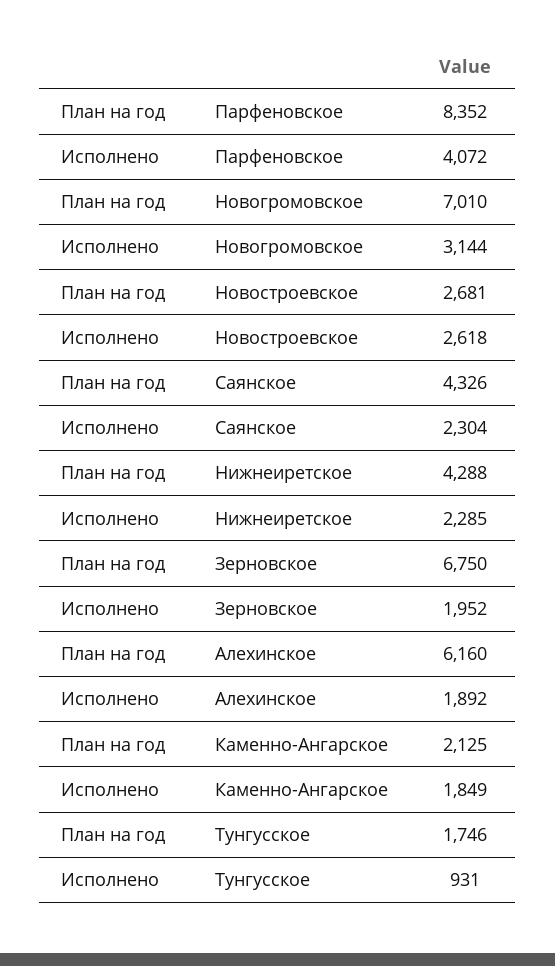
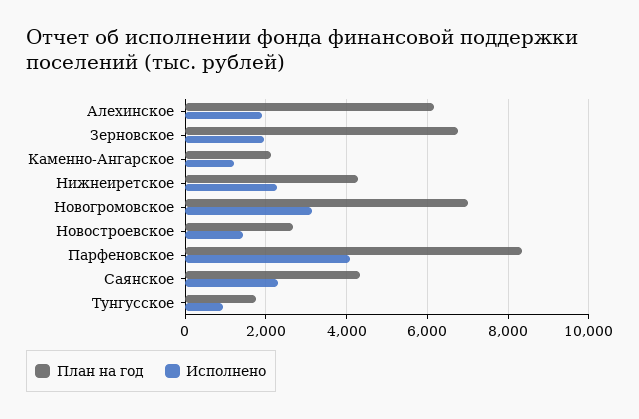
  {
    "План на год": {
      "Парфеновское": 8352,
      "Новогромовское": 7010,
      "Новостроевское": 2681,
      "Саянское": 4326,
      "Нижнеиретское": 4288,
      "Зерновское": 6750,
      "Алехинское": 6160,
      "Каменно-Ангарское": 2125,
      "Тунгусское": 1746
    },
    "Исполнено": {
      "Парфеновское": 4072,
      "Новогромовское": 3144,
-     "Новостроевское": 2618,
+     "Новостроевское": 1400,
      "Саянское": 2304,
      "Нижнеиретское": 2285,
      "Зерновское": 1952,
      "Алехинское": 1892,
-     "Каменно-Ангарское": 1849,
+     "Каменно-Ангарское": 1200,
      "Тунгусское": 931
    }
  }

